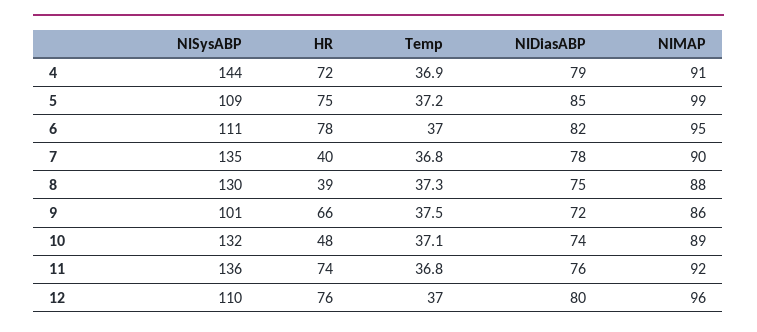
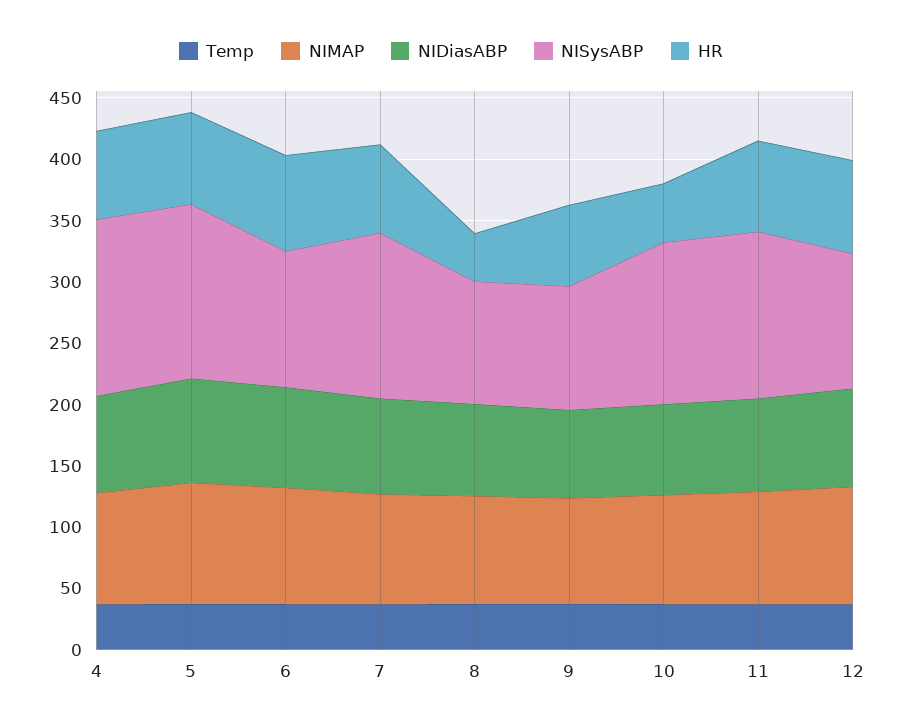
  {
    "NISysABP": {
      "4": 144,
-     "5": 109,
+     "5": 140,
      "6": 111,
      "7": 135,
-     "8": 130,
+     "8": 100,
      "9": 101,
      "10": 132,
      "11": 136,
      "12": 110
    },
    "HR": {
      "4": 72,
      "5": 75,
      "6": 78,
-     "7": 40,
+     "7": 70,
      "8": 39,
      "9": 66,
      "10": 48,
      "11": 74,
      "12": 76
    },
    "Temp": {
      "4": 36.9,
      "5": 37.2,
      "6": 37,
      "7": 36.8,
      "8": 37.3,
      "9": 37.5,
      "10": 37.1,
      "11": 36.8,
      "12": 37
    },
    "NIDiasABP": {
      "4": 79,
      "5": 85,
      "6": 82,
      "7": 78,
      "8": 75,
      "9": 72,
      "10": 74,
      "11": 76,
      "12": 80
    },
    "NIMAP": {
      "4": 91,
      "5": 99,
      "6": 95,
      "7": 90,
      "8": 88,
      "9": 86,
      "10": 89,
      "11": 92,
      "12": 96
    }
  }

